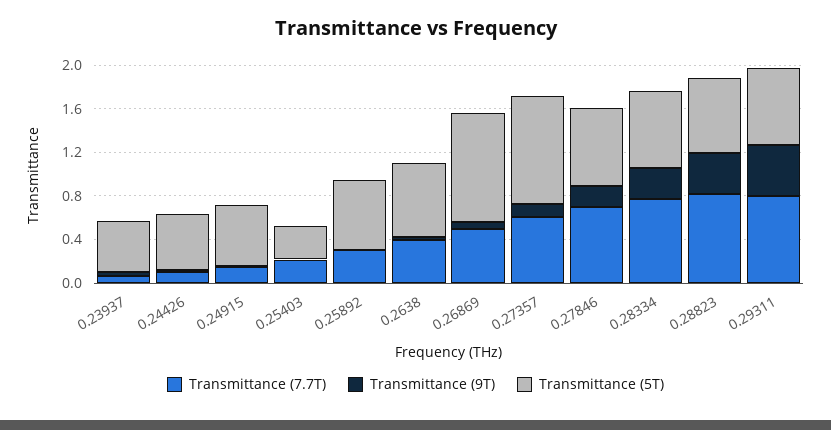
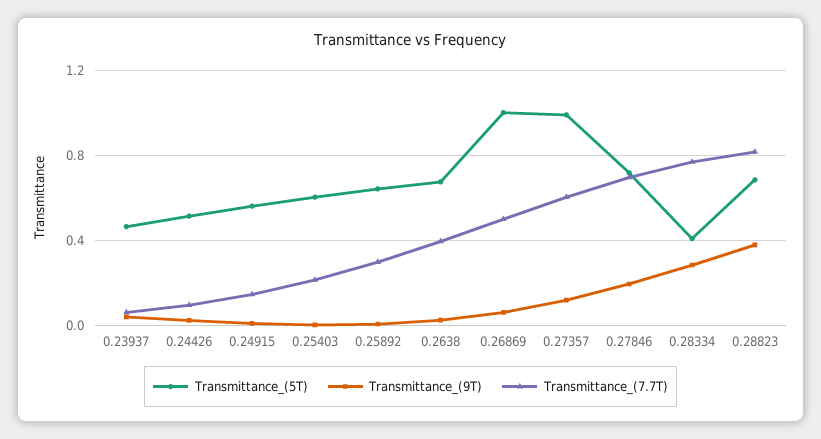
  {
    "Transmittance (7.7T)": {
      "0.23937": 0.05,
      "0.24426": 0.1,
      "0.24915": 0.15,
      "0.25403": 0.2,
      "0.25892": 0.3,
      "0.2638": 0.4,
      "0.26869": 0.5,
      "0.27357": 0.6,
      "0.27846": 0.7,
      "0.28334": 0.75,
-     "0.28823": 0.8,
+     "0.28823": 0.8
-     "0.29311": 0.8
    },
    "Transmittance (9T)": {
      "0.23937": 0.05,
      "0.24426": 0.05,
      "0.24915": 0,
      "0.25403": 0,
      "0.25892": 0,
      "0.2638": 0.05,
      "0.26869": 0.05,
      "0.27357": 0.1,
      "0.27846": 0.2,
      "0.28334": 0.3,
-     "0.28823": 0.4,
+     "0.28823": 0.4
-     "0.29311": 0.5
    },
    "Transmittance (5T)": {
      "0.23937": 0.45,
      "0.24426": 0.5,
      "0.24915": 0.55,
-     "0.25403": 0.3,
+     "0.25403": 0.6,
      "0.25892": 0.65,
      "0.2638": 0.7,
      "0.26869": 1,
      "0.27357": 1,
      "0.27846": 0.7,
-     "0.28334": 0.7,
+     "0.28334": 0.4,
-     "0.28823": 0.7,
+     "0.28823": 0.7
-     "0.29311": 0.7
    }
  }

